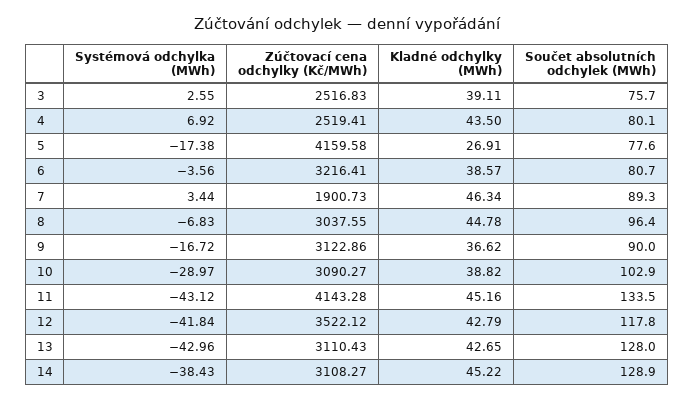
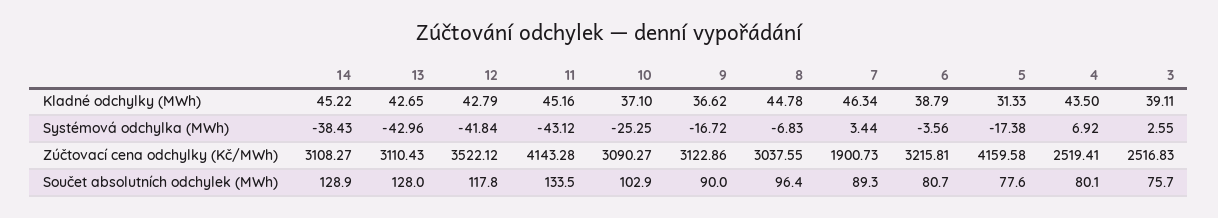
  {
    "Systémová odchylka (MWh)": {
      "3": 2.55,
      "4": 6.92,
      "5": -17.38,
      "6": -3.56,
      "7": 3.44,
      "8": -6.83,
      "9": -16.72,
-     "10": -28.97,
+     "10": -25.25,
      "11": -43.12,
      "12": -41.84,
      "13": -42.96,
      "14": -38.43
    },
    "Zúčtovací cena odchylky (Kč/MWh)": {
      "3": 2516.83,
      "4": 2519.41,
      "5": 4159.58,
-     "6": 3216.41,
+     "6": 3215.81,
      "7": 1900.73,
      "8": 3037.55,
      "9": 3122.86,
      "10": 3090.27,
      "11": 4143.28,
      "12": 3522.12,
      "13": 3110.43,
      "14": 3108.27
    },
    "Kladné odchylky (MWh)": {
      "3": 39.11,
      "4": 43.5,
-     "5": 26.91,
+     "5": 31.33,
-     "6": 38.57,
+     "6": 38.79,
      "7": 46.34,
      "8": 44.78,
      "9": 36.62,
-     "10": 38.82,
+     "10": 37.1,
      "11": 45.16,
      "12": 42.79,
      "13": 42.65,
      "14": 45.22
    },
    "Součet absolutních odchylek (MWh)": {
      "3": 75.7,
      "4": 80.1,
      "5": 77.6,
      "6": 80.7,
      "7": 89.3,
      "8": 96.4,
      "9": 90,
      "10": 102.9,
      "11": 133.5,
      "12": 117.8,
      "13": 128,
      "14": 128.9
    }
  }

